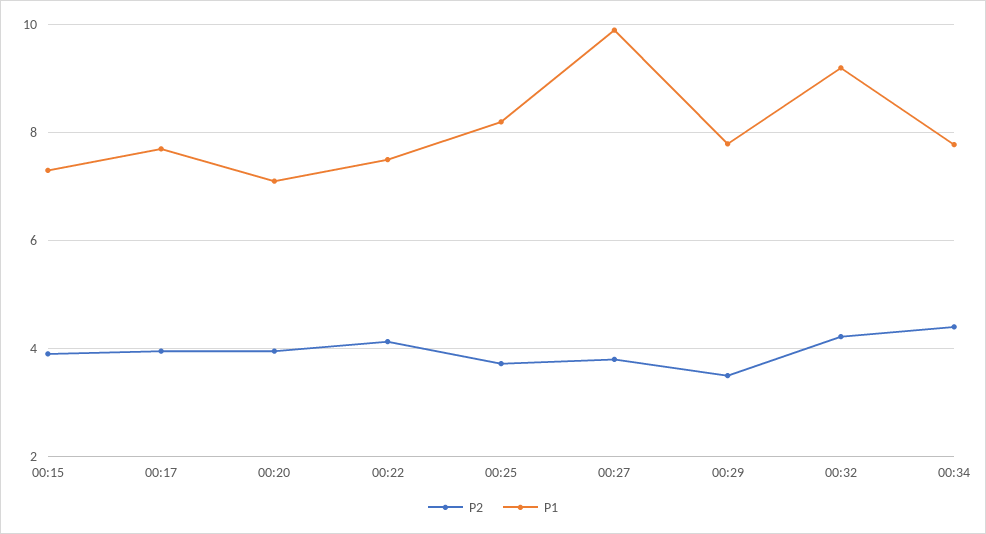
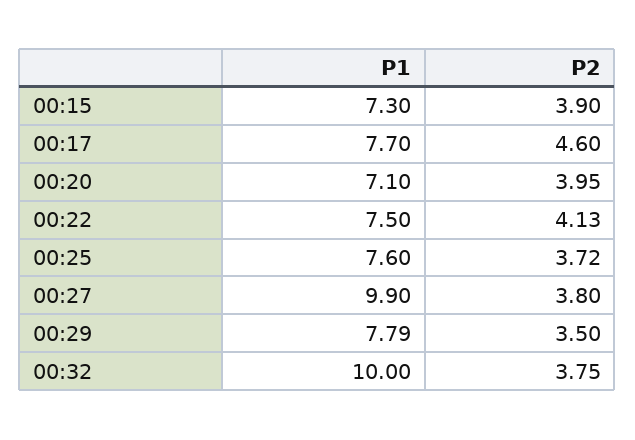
  {
    "P2": {
      "00:15": 3.9,
-     "00:17": 4,
+     "00:17": 4.6,
      "00:20": 3.95,
      "00:22": 4.13,
      "00:25": 3.72,
      "00:27": 3.8,
      "00:29": 3.5,
-     "00:32": 4.2,
+     "00:32": 3.75
-     "00:34": 4.4
    },
    "P1": {
      "00:15": 7.3,
      "00:17": 7.7,
      "00:20": 7.1,
      "00:22": 7.5,
-     "00:25": 8.2,
+     "00:25": 7.6,
      "00:27": 9.9,
      "00:29": 7.79,
-     "00:32": 9.2,
+     "00:32": 10
-     "00:34": 7.8
    }
  }

